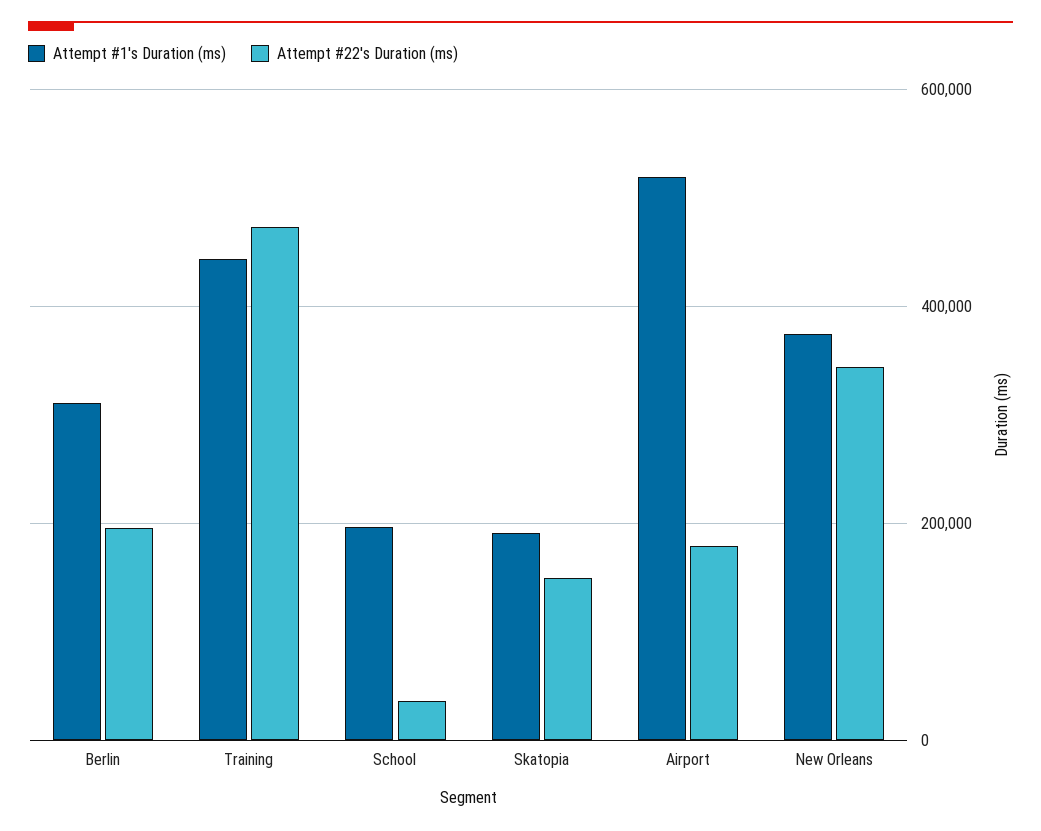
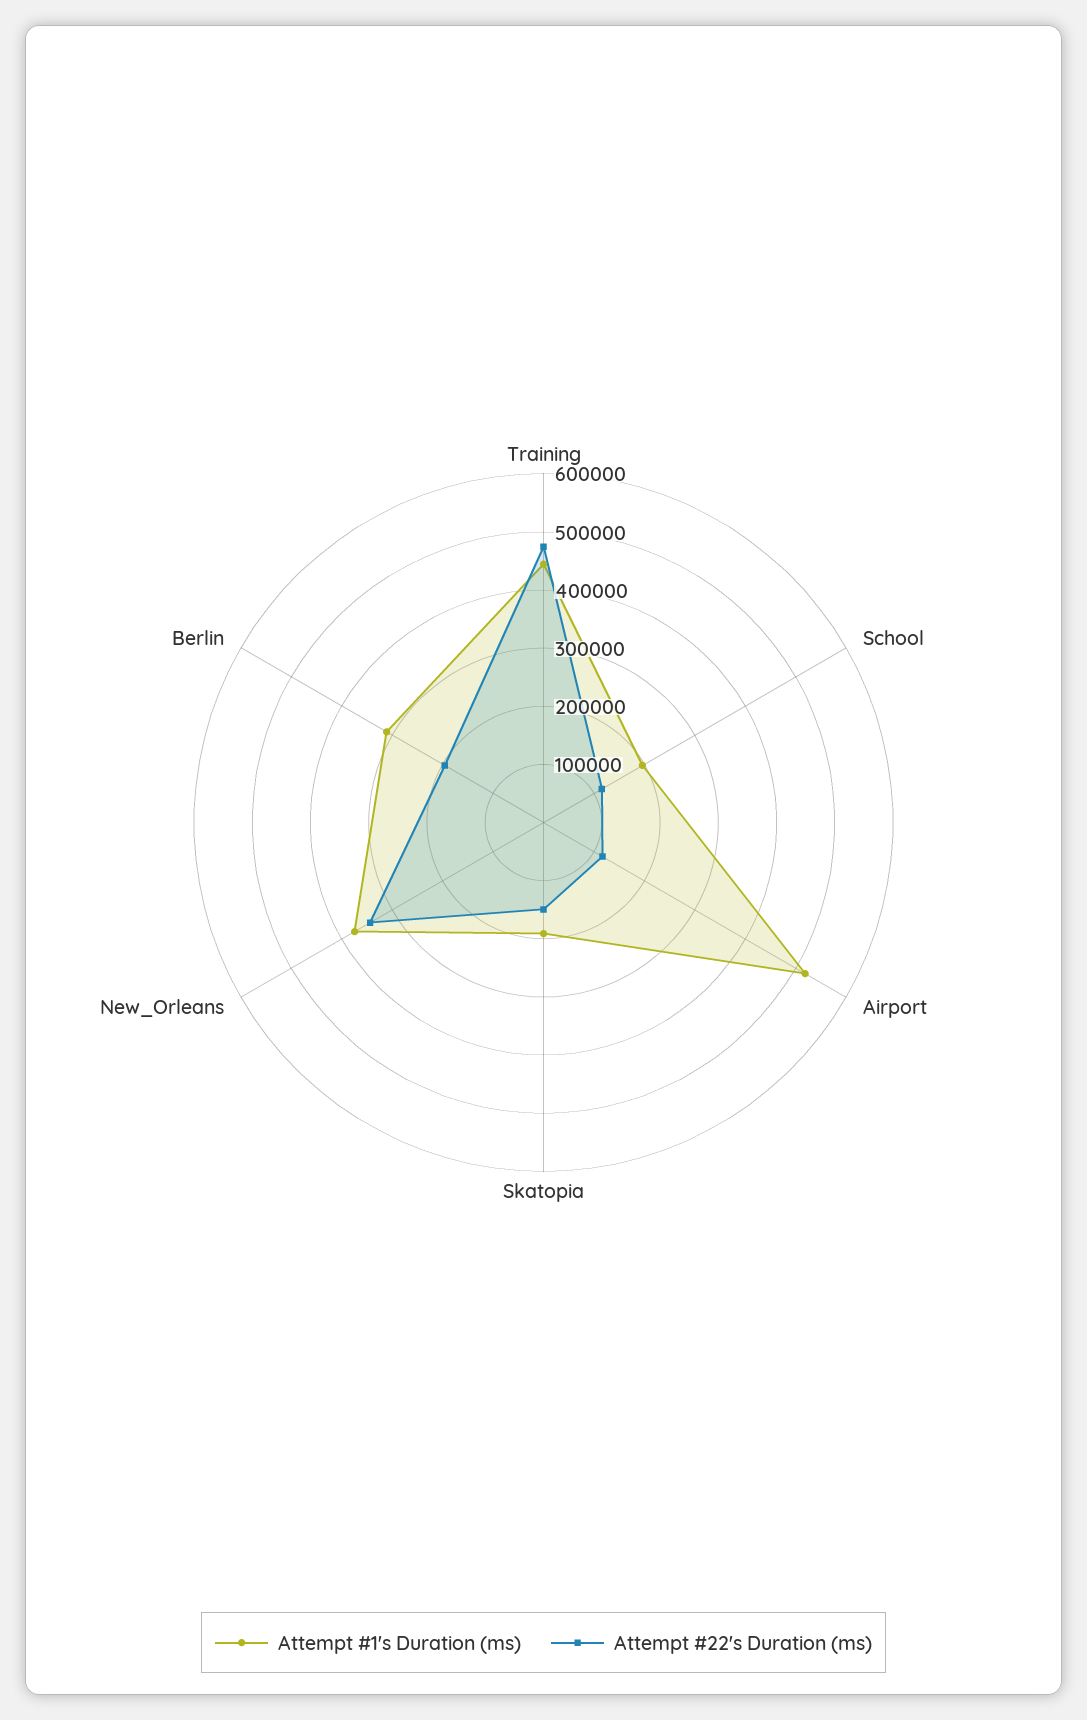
  {
    "Attempt #1's Duration (ms)": {
      "Berlin": 320000,
      "Training": 440000,
      "School": 200000,
      "Skatopia": 200000,
      "Airport": 520000,
      "New Orleans": 380000
    },
    "Attempt #22's Duration (ms)": {
      "Berlin": 200000,
      "Training": 480000,
-     "School": 40000,
+     "School": 120000,
      "Skatopia": 140000,
-     "Airport": 180000,
+     "Airport": 120000,
      "New Orleans": 340000
    }
  }

